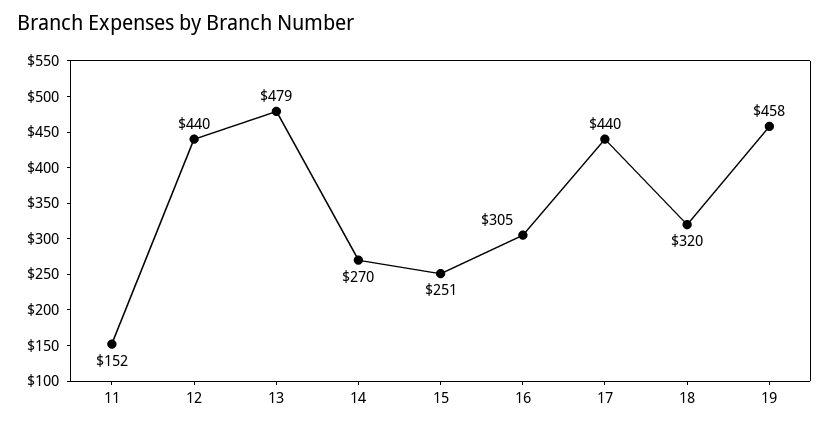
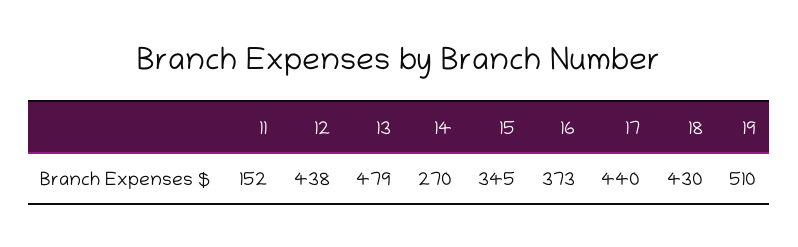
  {
    "11": 152,
-   "12": 440,
+   "12": 438,
    "13": 479,
    "14": 270,
-   "15": 251,
+   "15": 345,
-   "16": 305,
+   "16": 373,
    "17": 440,
-   "18": 320,
+   "18": 430,
-   "19": 458
+   "19": 510
  }

